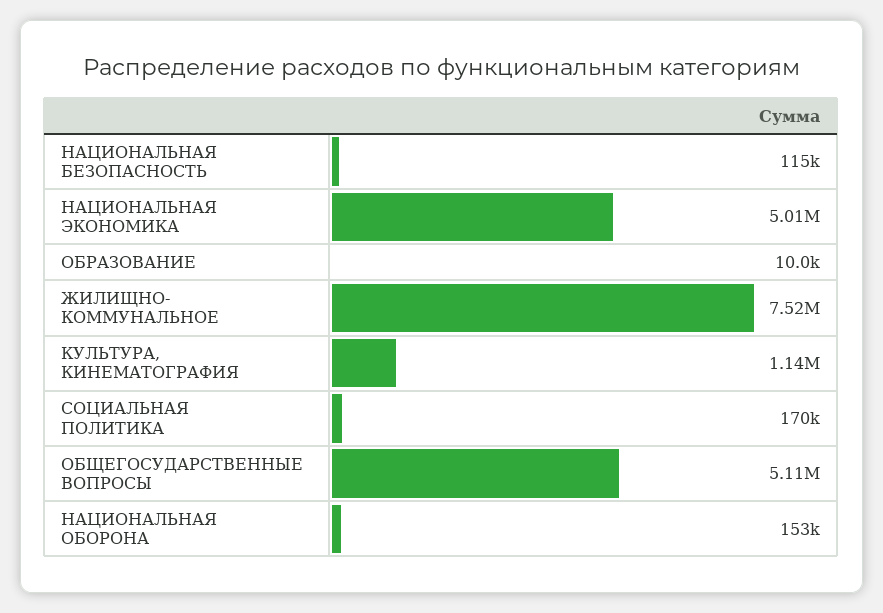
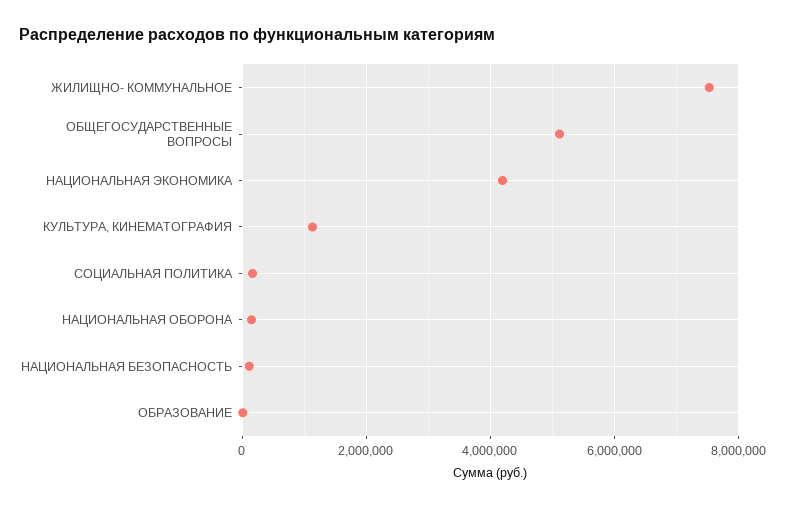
  {
    "НАЦИОНАЛЬНАЯ БЕЗОПАСНОСТЬ": 115000,
-   "НАЦИОНАЛЬНАЯ ЭКОНОМИКА": 5010000,
+   "НАЦИОНАЛЬНАЯ ЭКОНОМИКА": 4200000,
    "ОБРАЗОВАНИЕ": 10000,
    "ЖИЛИЩНО- КОММУНАЛЬНОЕ": 7520000,
    "КУЛЬТУРА, КИНЕМАТОГРАФИЯ": 1140000,
    "СОЦИАЛЬНАЯ ПОЛИТИКА": 170000,
    "ОБЩЕГОСУДАРСТВЕННЫЕ ВОПРОСЫ": 5110000,
    "НАЦИОНАЛЬНАЯ ОБОРОНА": 153000
  }

